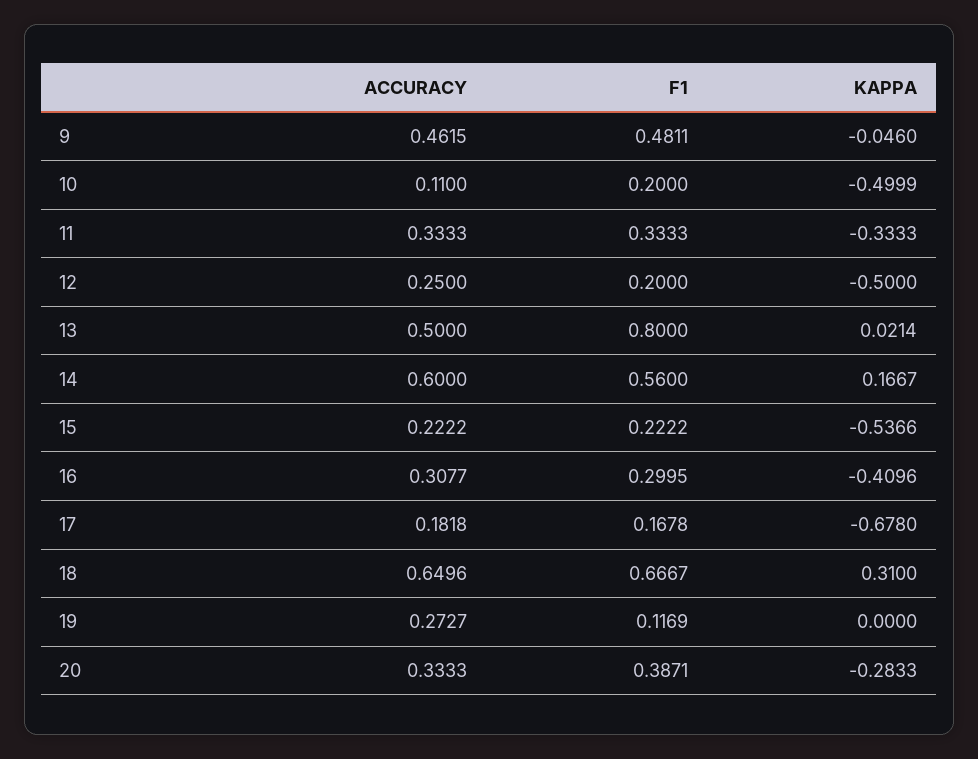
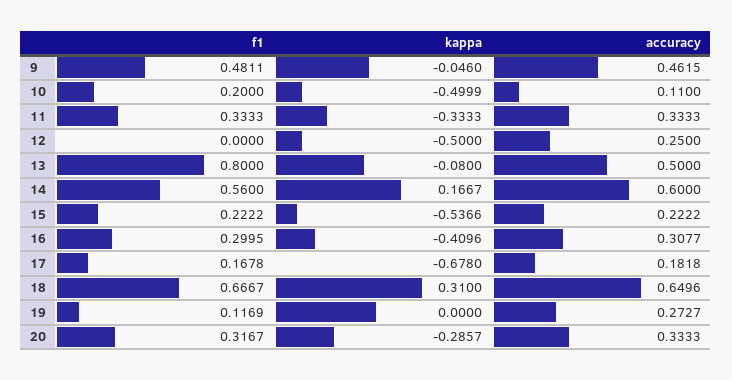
  {
    "ACCURACY": {
      "9": 0.4615,
      "10": 0.11,
      "11": 0.3333,
      "12": 0.25,
      "13": 0.5,
      "14": 0.6,
      "15": 0.2222,
      "16": 0.3077,
      "17": 0.1818,
      "18": 0.6496,
      "19": 0.2727,
      "20": 0.3333
    },
    "F1": {
      "9": 0.4811,
      "10": 0.2,
      "11": 0.3333,
-     "12": 0.2,
+     "12": 0,
      "13": 0.8,
      "14": 0.56,
      "15": 0.2222,
      "16": 0.2995,
      "17": 0.1678,
      "18": 0.6667,
      "19": 0.1169,
-     "20": 0.3871
+     "20": 0.3167
    },
    "KAPPA": {
      "9": -0.046,
      "10": -0.4999,
      "11": -0.3333,
      "12": -0.5,
-     "13": 0.0214,
+     "13": -0.08,
      "14": 0.1667,
      "15": -0.5366,
      "16": -0.4096,
      "17": -0.678,
      "18": 0.31,
      "19": 0,
-     "20": -0.2833
+     "20": -0.2857
    }
  }

